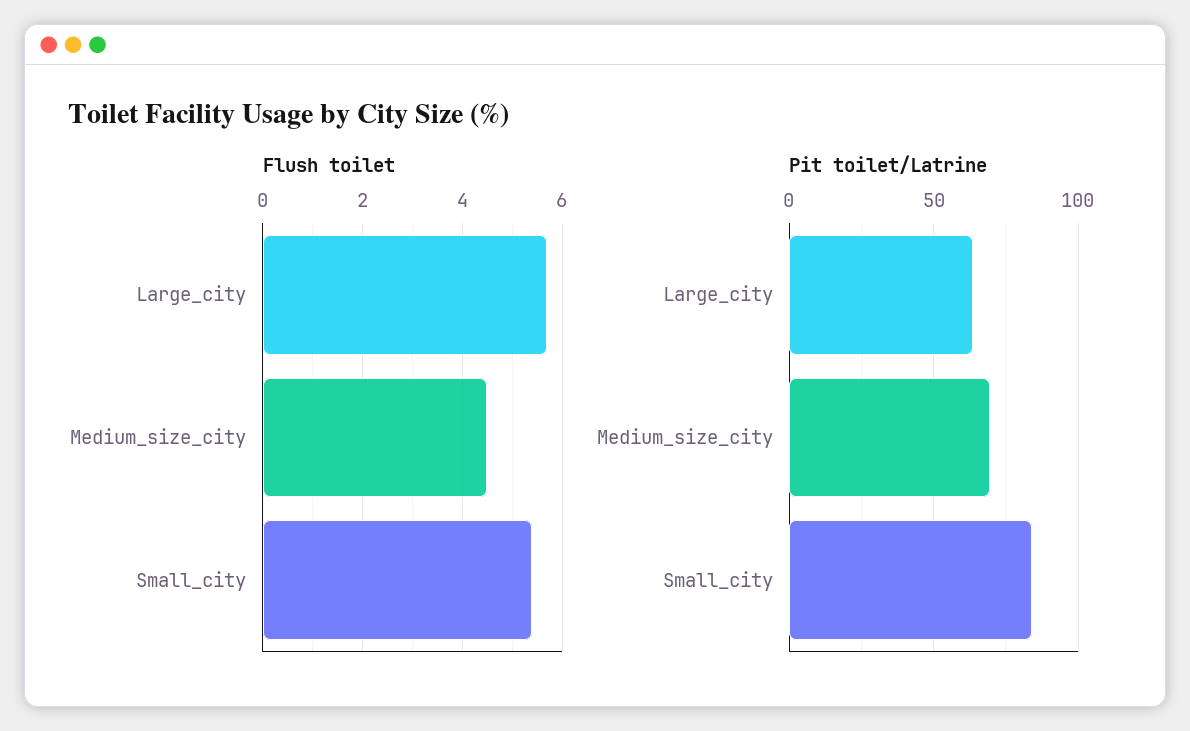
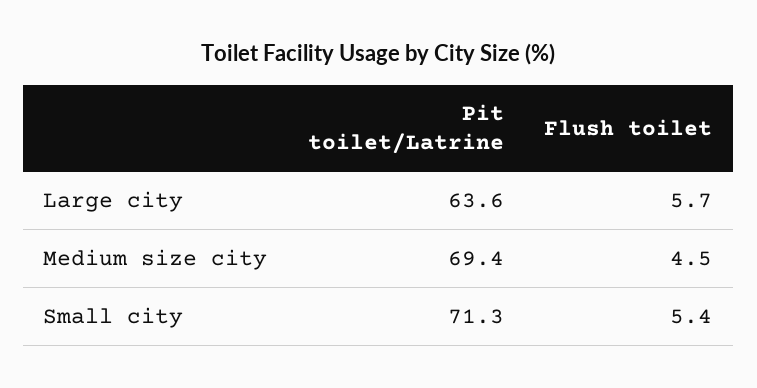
  {
    "Flush toilet": {
      "Large_city": 5.7,
      "Medium_size_city": 4.5,
      "Small_city": 5.4
    },
    "Pit toilet/Latrine": {
      "Large_city": 63.6,
      "Medium_size_city": 69.4,
-     "Small_city": 85
+     "Small_city": 71.3
    }
  }

